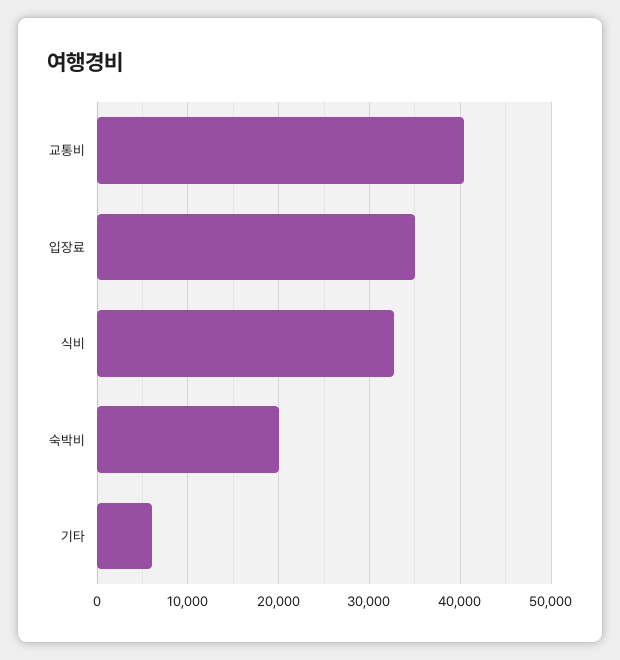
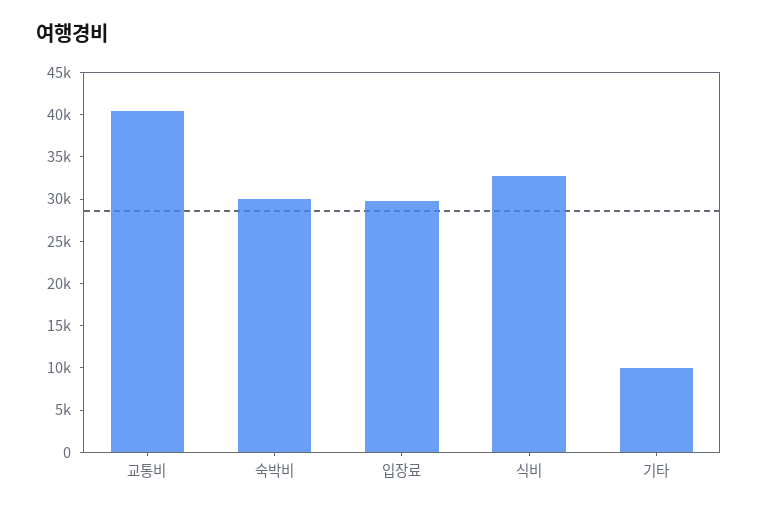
  {
    "교통비": 40000,
-   "입장료": 35000,
+   "입장료": 30000,
    "식비": 33000,
-   "숙박비": 20000,
+   "숙박비": 30000,
-   "기타": 6000
+   "기타": 10000
  }

